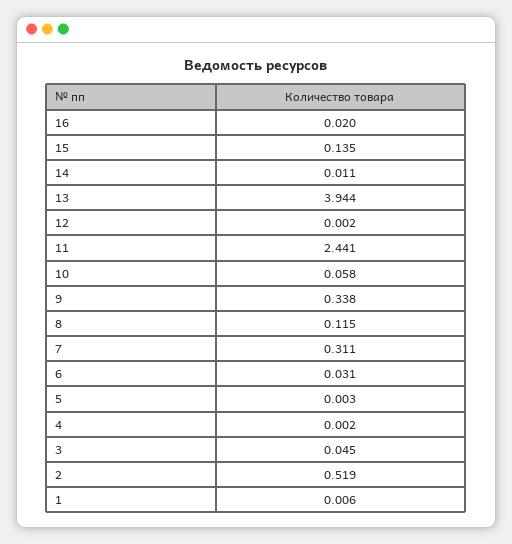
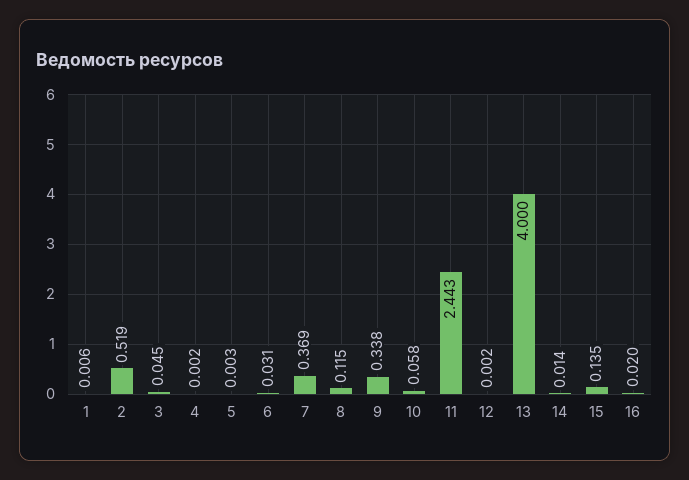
  {
    "16": 0.02,
    "15": 0.135,
-   "14": 0.011,
+   "14": 0.014,
-   "13": 3.944,
+   "13": 4,
    "12": 0.002,
-   "11": 2.441,
+   "11": 2.443,
    "10": 0.058,
    "9": 0.338,
    "8": 0.115,
-   "7": 0.311,
+   "7": 0.369,
    "6": 0.031,
    "5": 0.003,
    "4": 0.002,
    "3": 0.045,
    "2": 0.519,
    "1": 0.006
  }

